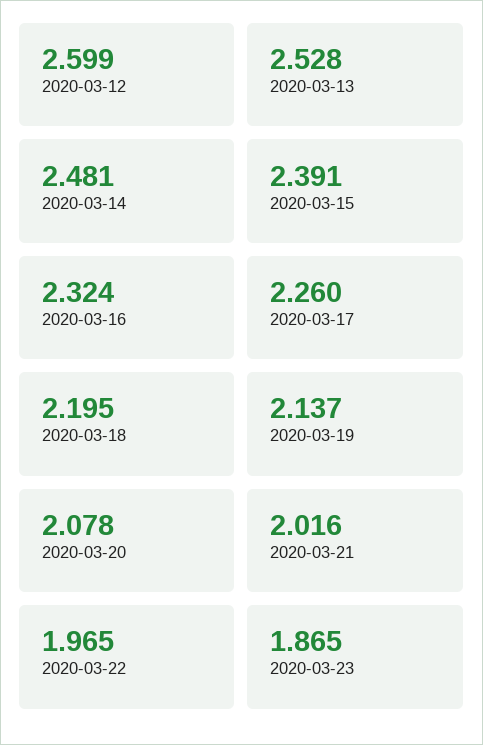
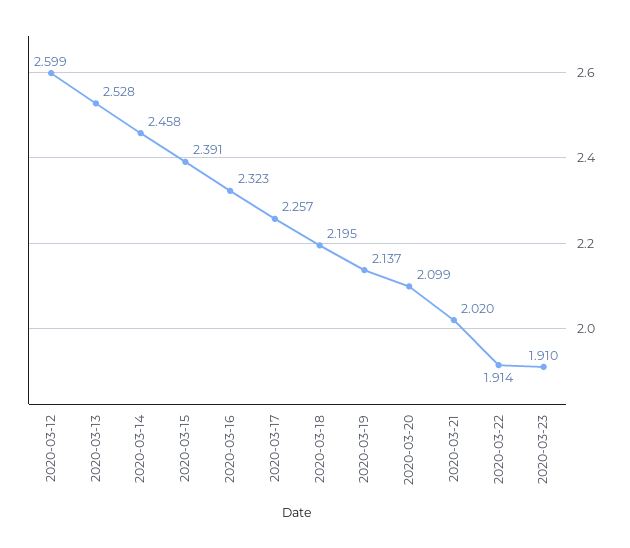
  {
    "2020-03-12": 2.599,
    "2020-03-13": 2.528,
-   "2020-03-14": 2.481,
+   "2020-03-14": 2.458,
    "2020-03-15": 2.391,
-   "2020-03-16": 2.324,
+   "2020-03-16": 2.323,
-   "2020-03-17": 2.26,
+   "2020-03-17": 2.257,
    "2020-03-18": 2.195,
    "2020-03-19": 2.137,
-   "2020-03-20": 2.078,
+   "2020-03-20": 2.099,
-   "2020-03-21": 2.016,
+   "2020-03-21": 2.02,
-   "2020-03-22": 1.965,
+   "2020-03-22": 1.914,
-   "2020-03-23": 1.865
+   "2020-03-23": 1.91
  }

